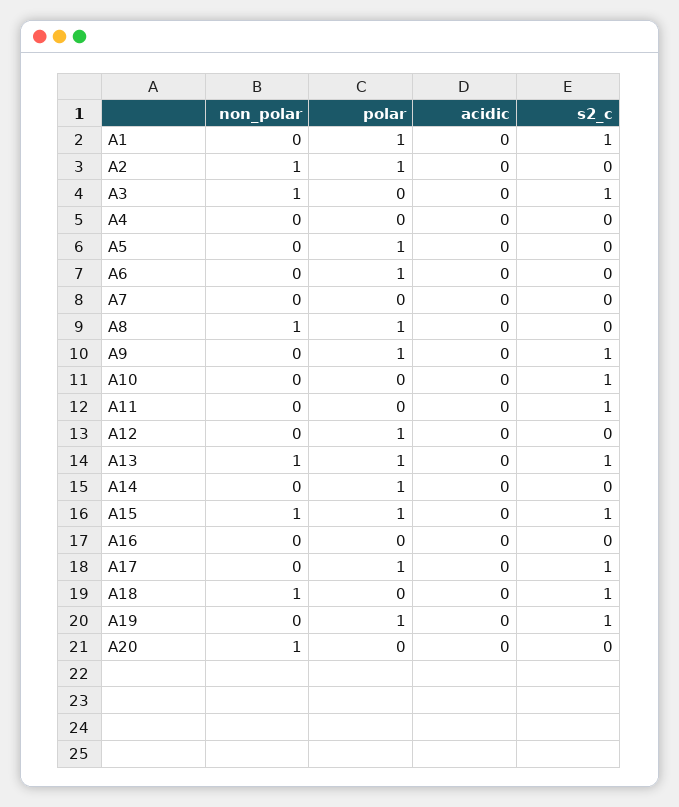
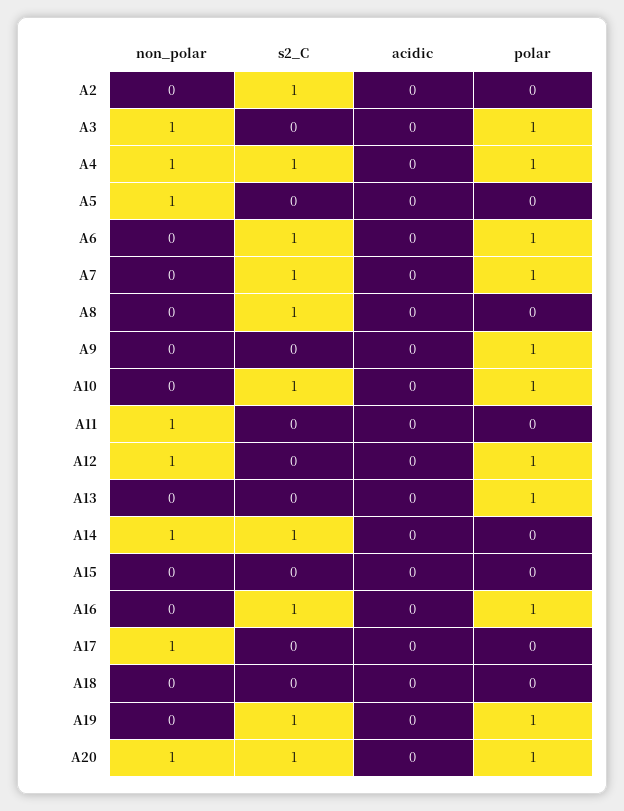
  {
    "non_polar": {
-     "A1": 0,
-     "A2": 1,
+     "A2": 0,
      "A3": 1,
-     "A4": 0,
+     "A4": 1,
-     "A5": 0,
+     "A5": 1,
      "A6": 0,
      "A7": 0,
-     "A8": 1,
+     "A8": 0,
      "A9": 0,
      "A10": 0,
-     "A11": 0,
+     "A11": 1,
-     "A12": 0,
+     "A12": 1,
-     "A13": 1,
+     "A13": 0,
-     "A14": 0,
+     "A14": 1,
-     "A15": 1,
+     "A15": 0,
      "A16": 0,
-     "A17": 0,
+     "A17": 1,
-     "A18": 1,
+     "A18": 0,
      "A19": 0,
      "A20": 1
    },
    "polar": {
-     "A1": 1,
-     "A2": 1,
+     "A2": 0,
-     "A3": 0,
+     "A3": 1,
-     "A4": 0,
+     "A4": 1,
-     "A5": 1,
+     "A5": 0,
      "A6": 1,
-     "A7": 0,
+     "A7": 1,
-     "A8": 1,
+     "A8": 0,
      "A9": 1,
-     "A10": 0,
+     "A10": 1,
      "A11": 0,
      "A12": 1,
      "A13": 1,
-     "A14": 1,
+     "A14": 0,
-     "A15": 1,
+     "A15": 0,
-     "A16": 0,
+     "A16": 1,
-     "A17": 1,
+     "A17": 0,
      "A18": 0,
      "A19": 1,
-     "A20": 0
+     "A20": 1
    },
    "acidic": {
-     "A1": 0,
      "A2": 0,
      "A3": 0,
      "A4": 0,
      "A5": 0,
      "A6": 0,
      "A7": 0,
      "A8": 0,
      "A9": 0,
      "A10": 0,
      "A11": 0,
      "A12": 0,
      "A13": 0,
      "A14": 0,
      "A15": 0,
      "A16": 0,
      "A17": 0,
      "A18": 0,
      "A19": 0,
      "A20": 0
    },
    "s2_c": {
-     "A1": 1,
-     "A2": 0,
+     "A2": 1,
-     "A3": 1,
+     "A3": 0,
-     "A4": 0,
+     "A4": 1,
      "A5": 0,
-     "A6": 0,
+     "A6": 1,
-     "A7": 0,
+     "A7": 1,
-     "A8": 0,
+     "A8": 1,
-     "A9": 1,
+     "A9": 0,
      "A10": 1,
-     "A11": 1,
+     "A11": 0,
      "A12": 0,
-     "A13": 1,
+     "A13": 0,
-     "A14": 0,
+     "A14": 1,
-     "A15": 1,
+     "A15": 0,
-     "A16": 0,
+     "A16": 1,
-     "A17": 1,
+     "A17": 0,
-     "A18": 1,
+     "A18": 0,
      "A19": 1,
-     "A20": 0
+     "A20": 1
    }
  }

